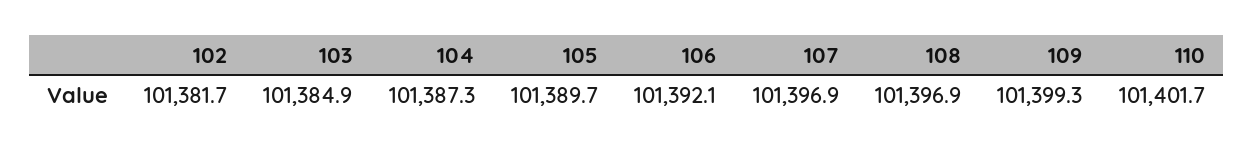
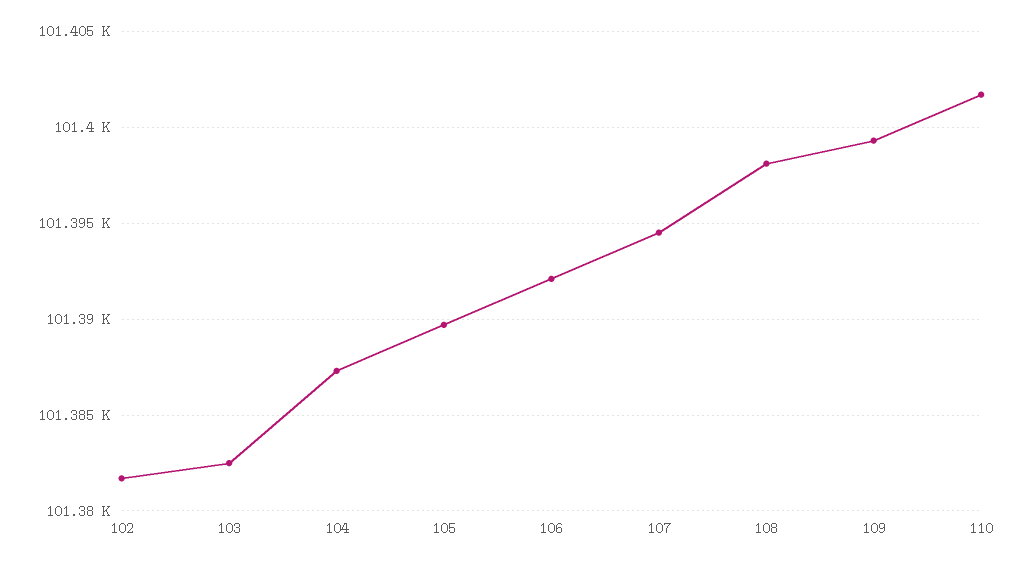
  {
    "102": 101381.7,
-   "103": 101384.9,
+   "103": 101382.5,
    "104": 101387.3,
    "105": 101389.7,
    "106": 101392.1,
-   "107": 101396.9,
+   "107": 101394.5,
-   "108": 101396.9,
+   "108": 101398,
    "109": 101399.3,
    "110": 101401.7
  }

